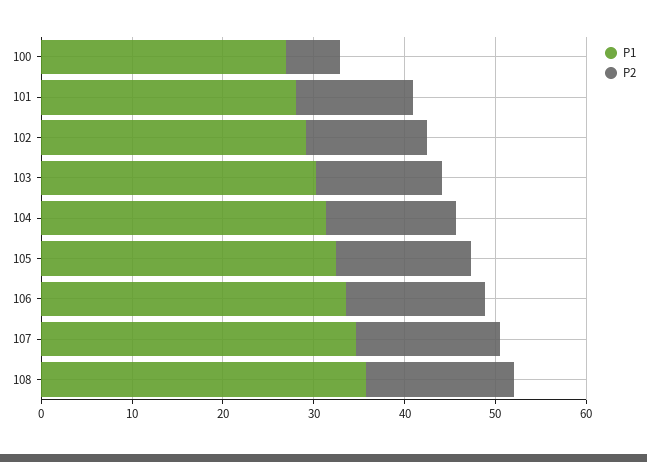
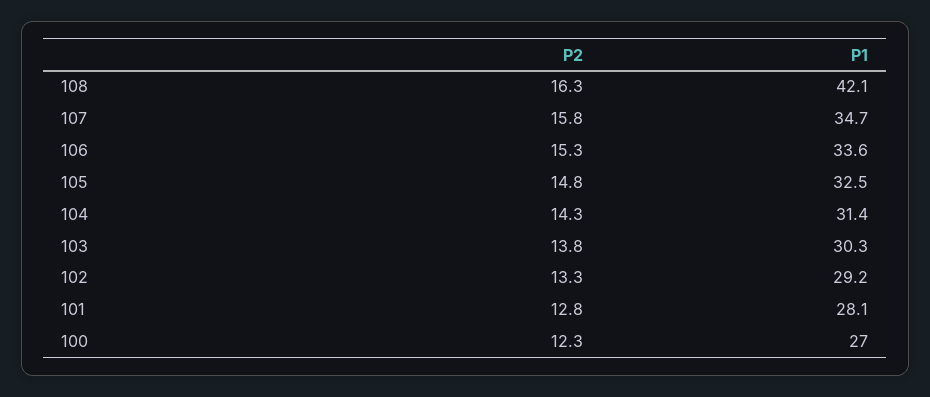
  {
    "P1": {
      "100": 27,
      "101": 28.1,
      "102": 29.2,
      "103": 30.3,
      "104": 31.4,
      "105": 32.5,
      "106": 33.6,
      "107": 34.7,
-     "108": 36
+     "108": 42.1
    },
    "P2": {
-     "100": 6,
+     "100": 12.3,
      "101": 12.8,
      "102": 13.3,
      "103": 13.8,
      "104": 14.3,
      "105": 14.8,
      "106": 15.3,
      "107": 15.8,
      "108": 16.3
    }
  }

